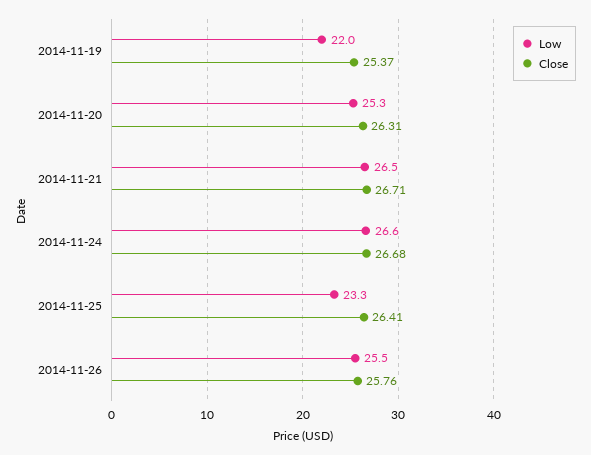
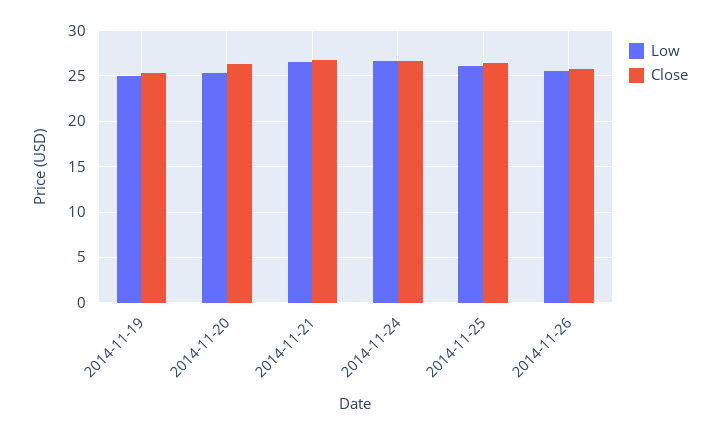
  {
    "Low": {
-     "2014-11-19": 22,
+     "2014-11-19": 25,
      "2014-11-20": 25.3,
      "2014-11-21": 26.5,
      "2014-11-24": 26.6,
-     "2014-11-25": 23.3,
+     "2014-11-25": 26,
      "2014-11-26": 25.5
    },
    "Close": {
      "2014-11-19": 25.37,
      "2014-11-20": 26.31,
      "2014-11-21": 26.71,
      "2014-11-24": 26.68,
      "2014-11-25": 26.41,
      "2014-11-26": 25.76
    }
  }

